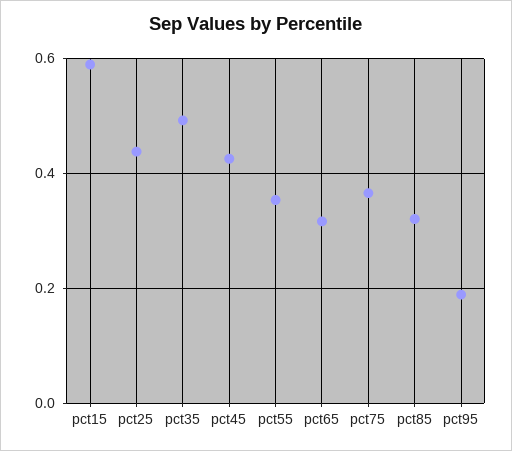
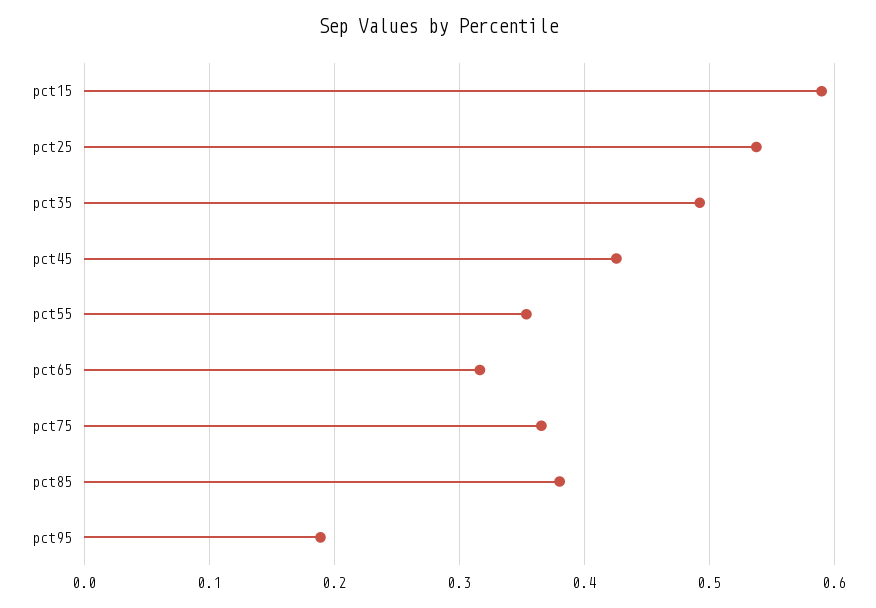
  {
    "pct15": 0.59,
-   "pct25": 0.44,
+   "pct25": 0.54,
    "pct35": 0.49,
    "pct45": 0.43,
    "pct55": 0.35,
    "pct65": 0.32,
    "pct75": 0.37,
-   "pct85": 0.32,
+   "pct85": 0.38,
    "pct95": 0.19
  }

